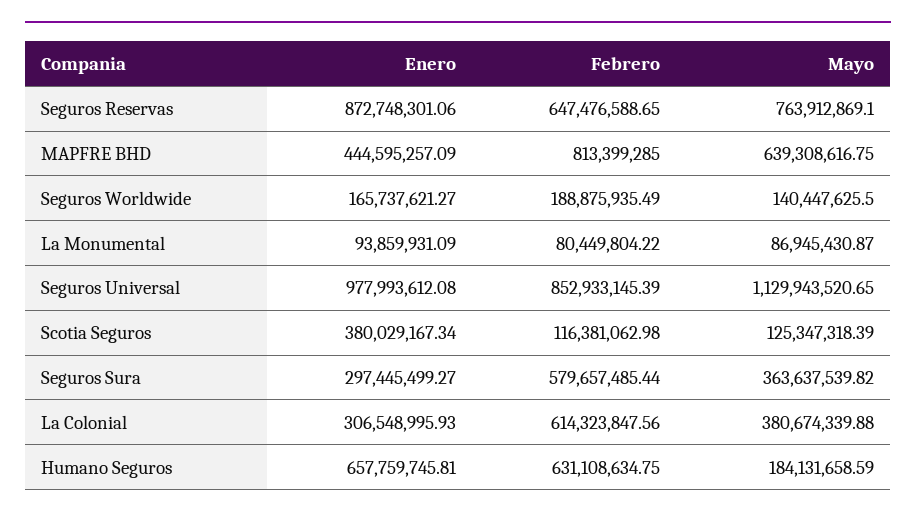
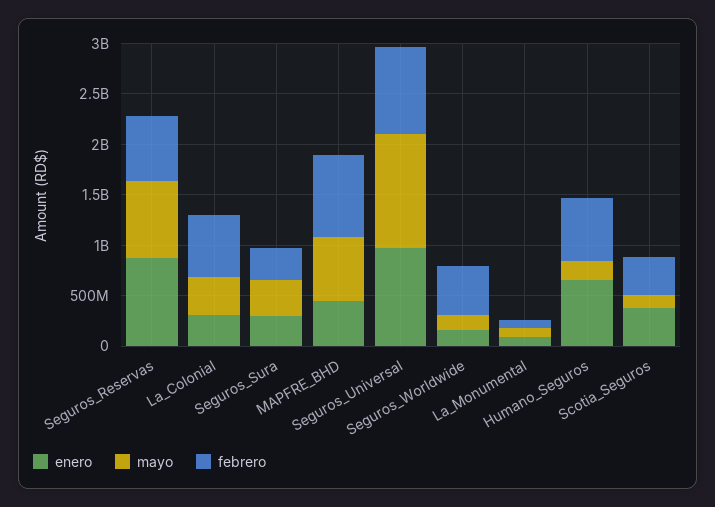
  {
    "Enero": {
      "Seguros Reservas": 872748301.06,
      "MAPFRE BHD": 444595257.09,
      "Seguros Worldwide": 165737621.27,
      "La Monumental": 93859931.09,
      "Seguros Universal": 977993612.08,
      "Scotia Seguros": 380029167.34,
      "Seguros Sura": 297445499.27,
      "La Colonial": 306548995.93,
      "Humano Seguros": 657759745.81
    },
    "Febrero": {
      "Seguros Reservas": 647476588.65,
      "MAPFRE BHD": 813399285,
-     "Seguros Worldwide": 188875935.49,
+     "Seguros Worldwide": 500000000,
      "La Monumental": 80449804.22,
      "Seguros Universal": 852933145.39,
-     "Scotia Seguros": 116381062.98,
+     "Scotia Seguros": 400000000,
-     "Seguros Sura": 579657485.44,
+     "Seguros Sura": 300000000,
      "La Colonial": 614323847.56,
      "Humano Seguros": 631108634.75
    },
    "Mayo": {
      "Seguros Reservas": 763912869.1,
      "MAPFRE BHD": 639308616.75,
      "Seguros Worldwide": 140447625.5,
      "La Monumental": 86945430.87,
      "Seguros Universal": 1129943520.65,
      "Scotia Seguros": 125347318.39,
      "Seguros Sura": 363637539.82,
      "La Colonial": 380674339.88,
      "Humano Seguros": 184131658.59
    }
  }

